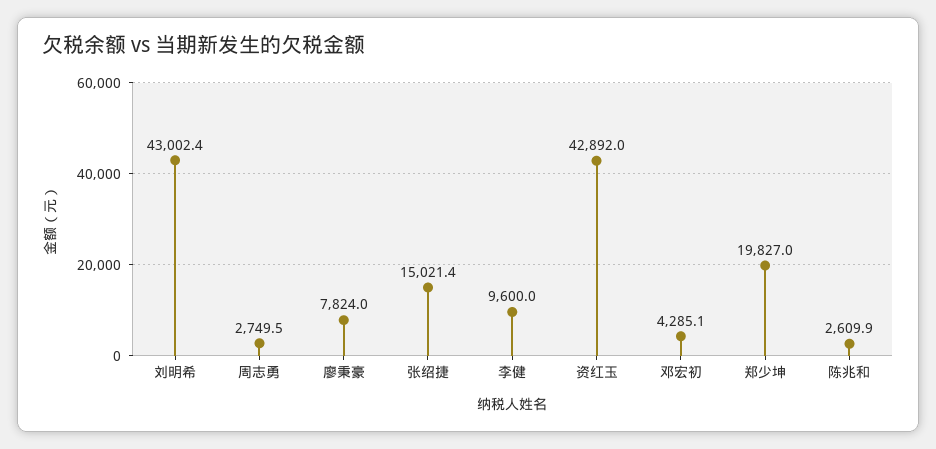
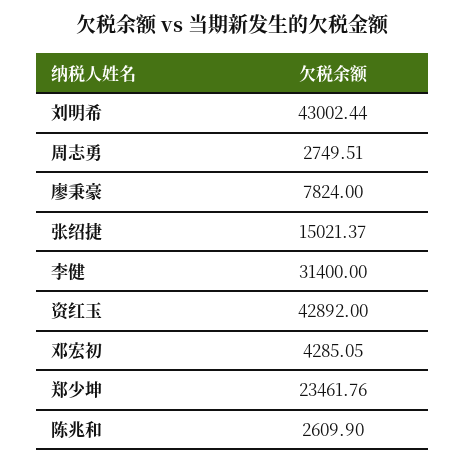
  {
    "刘明希": 43002.44,
    "周志勇": 2749.51,
    "廖秉豪": 7824,
    "张绍捷": 15021.37,
-   "李健": 9600,
+   "李健": 31400,
    "资红玉": 42892,
    "邓宏初": 4285.05,
-   "郑少坤": 19827,
+   "郑少坤": 23461.76,
    "陈兆和": 2609.9
  }

